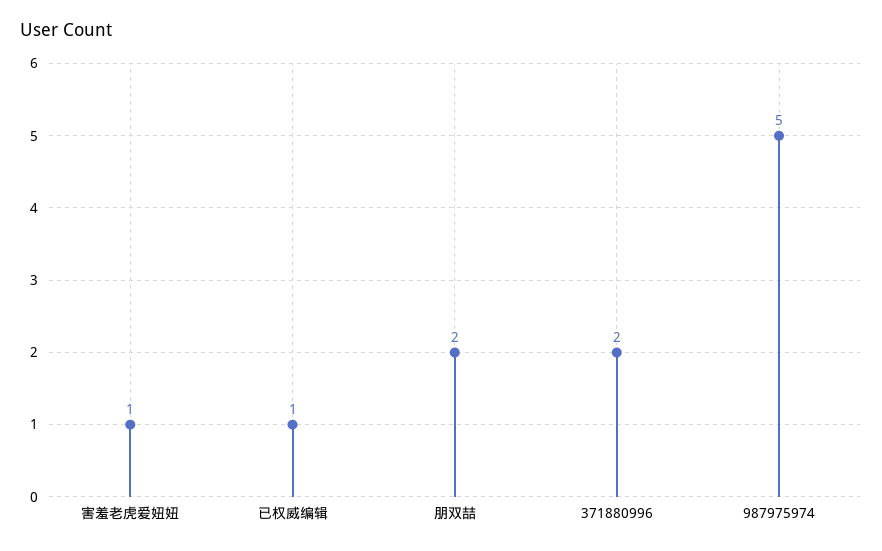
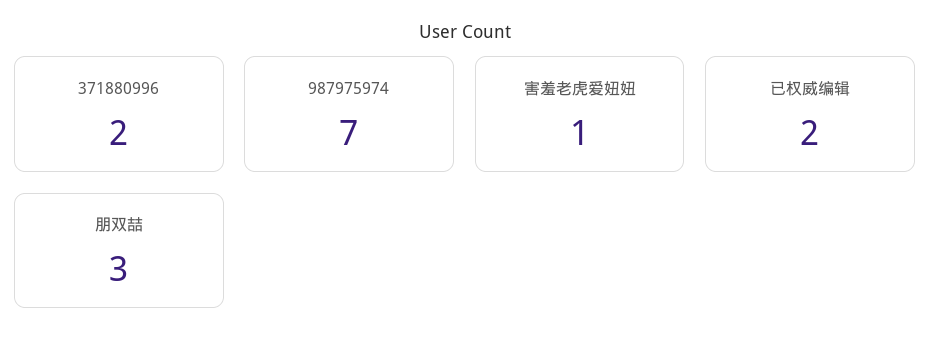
  {
    "害羞老虎爱妞妞": 1,
-   "已权威编辑": 1,
+   "已权威编辑": 2,
-   "朋双喆": 2,
+   "朋双喆": 3,
    "371880996": 2,
-   "987975974": 5
+   "987975974": 7
  }

